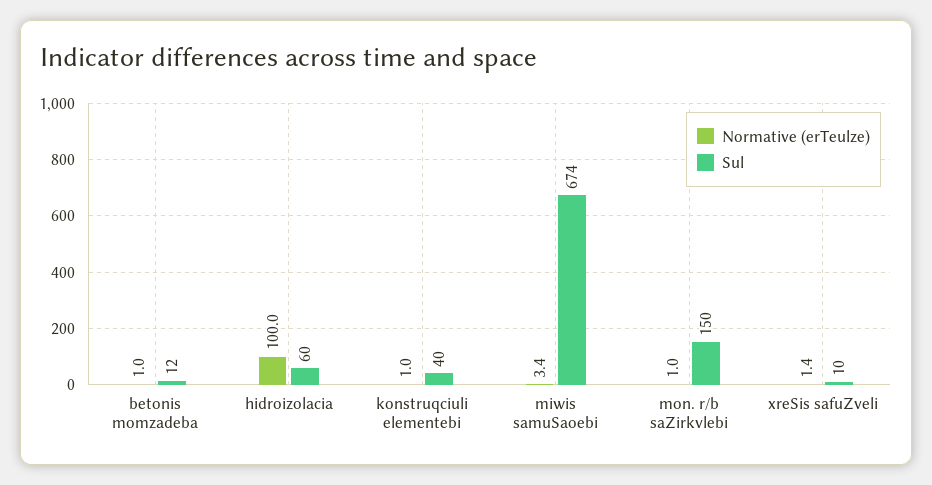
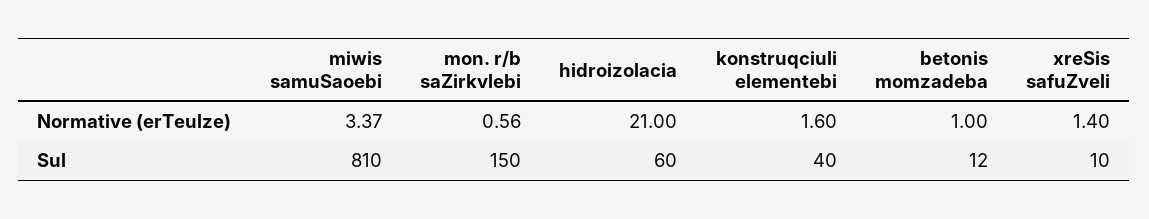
  {
    "Normative (erTeulze)": {
      "betonis momzadeba": 1,
-     "hidroizolacia": 100,
+     "hidroizolacia": 21,
-     "konstruqciuli elementebi": 1,
+     "konstruqciuli elementebi": 1.6,
      "miwis samuSaoebi": 3.37,
-     "mon. r/b saZirkvlebi": 1,
+     "mon. r/b saZirkvlebi": 0.56,
      "xreSis safuZveli": 1.4
    },
    "Sul": {
      "betonis momzadeba": 12,
      "hidroizolacia": 60,
      "konstruqciuli elementebi": 40,
-     "miwis samuSaoebi": 674,
+     "miwis samuSaoebi": 810,
      "mon. r/b saZirkvlebi": 150,
      "xreSis safuZveli": 10
    }
  }

